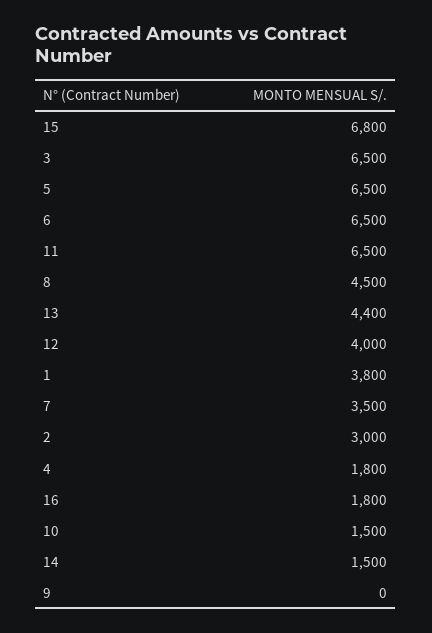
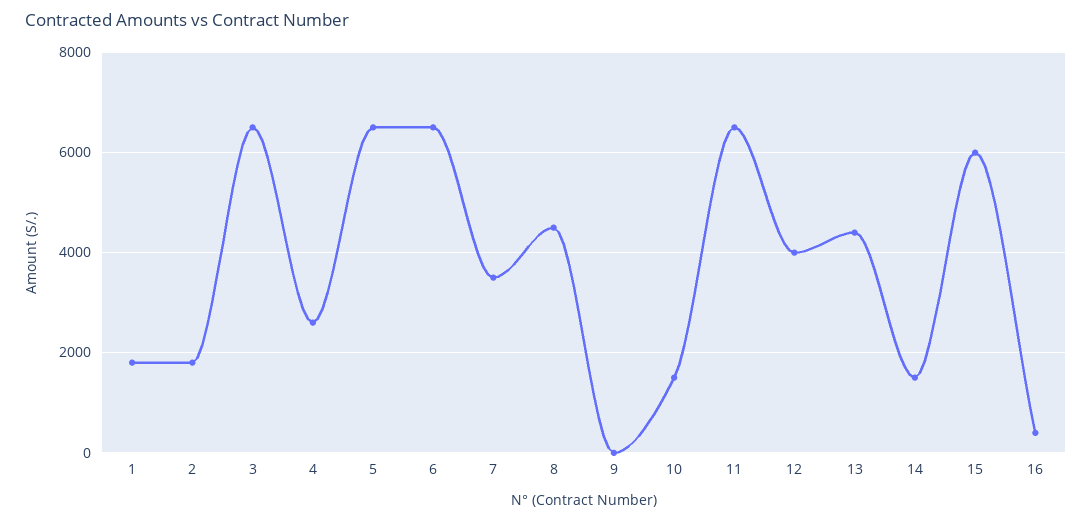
  {
-   "15": 6800,
+   "15": 6000,
    "3": 6500,
    "5": 6500,
    "6": 6500,
    "11": 6500,
    "8": 4500,
    "13": 4400,
    "12": 4000,
-   "1": 3800,
+   "1": 1800,
    "7": 3500,
-   "2": 3000,
+   "2": 1800,
-   "4": 1800,
+   "4": 2600,
-   "16": 1800,
+   "16": 400,
    "10": 1500,
    "14": 1500,
    "9": 0
  }

